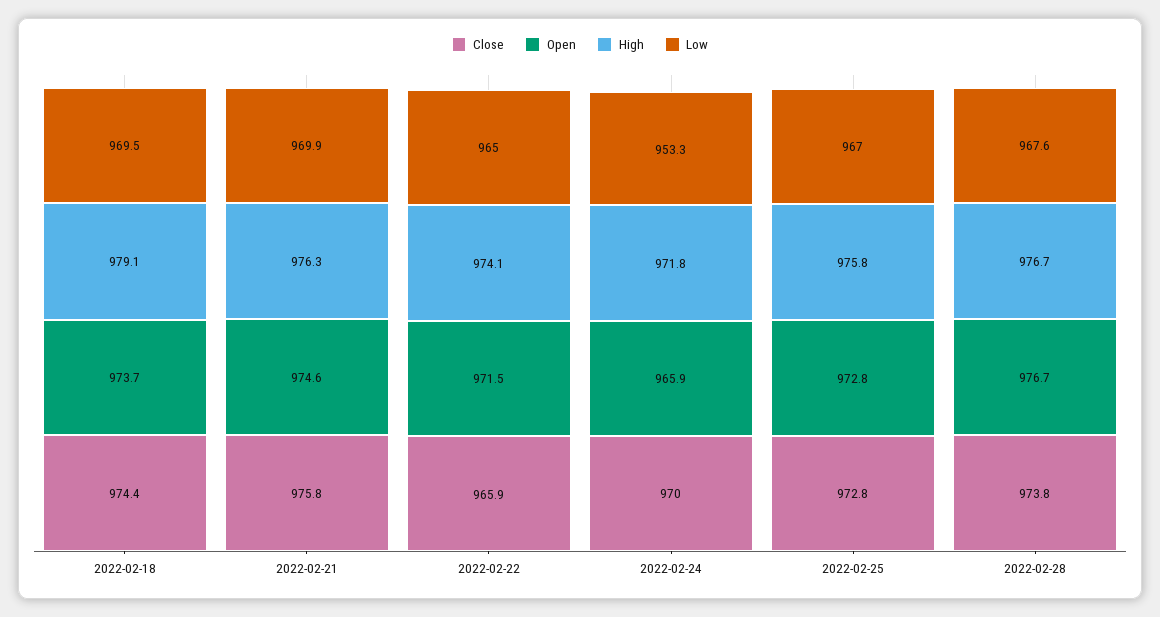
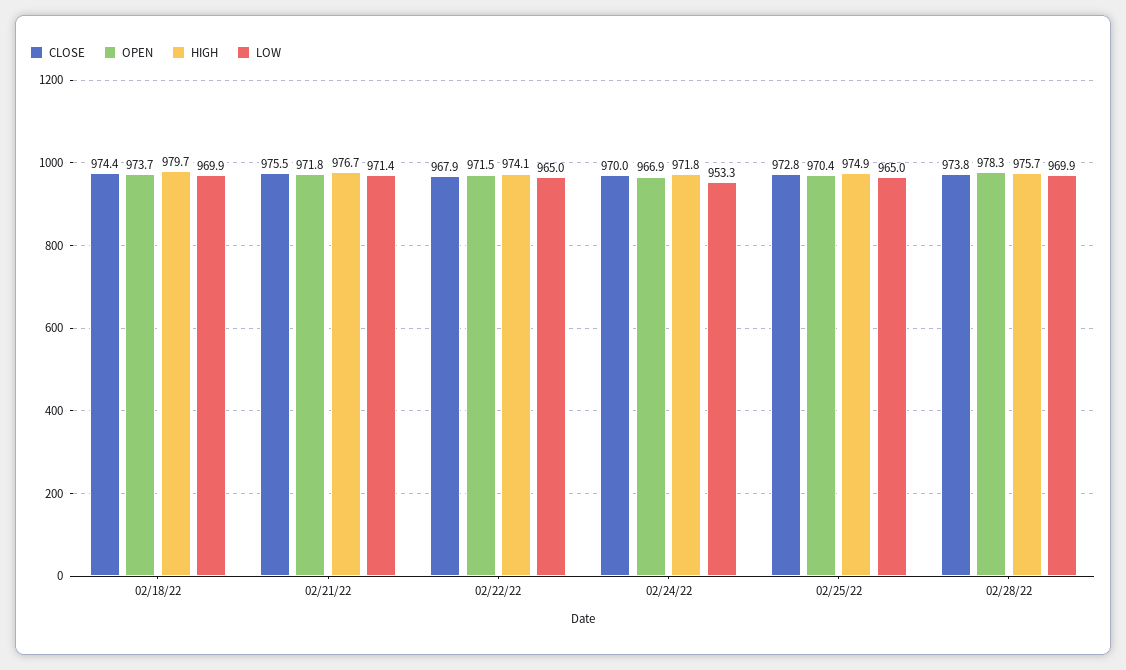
  {
    "Close": {
      "2022-02-18": 974.4,
-     "2022-02-21": 975.8,
+     "2022-02-21": 975.5,
-     "2022-02-22": 965.9,
+     "2022-02-22": 967.9,
      "2022-02-24": 970,
      "2022-02-25": 972.8,
      "2022-02-28": 973.8
    },
    "Open": {
      "2022-02-18": 973.7,
-     "2022-02-21": 974.6,
+     "2022-02-21": 971.8,
      "2022-02-22": 971.5,
-     "2022-02-24": 965.9,
+     "2022-02-24": 966.9,
-     "2022-02-25": 972.8,
+     "2022-02-25": 970.4,
-     "2022-02-28": 976.7
+     "2022-02-28": 978.3
    },
    "High": {
-     "2022-02-18": 979.1,
+     "2022-02-18": 979.7,
-     "2022-02-21": 976.3,
+     "2022-02-21": 976.7,
      "2022-02-22": 974.1,
      "2022-02-24": 971.8,
-     "2022-02-25": 975.8,
+     "2022-02-25": 974.9,
-     "2022-02-28": 976.7
+     "2022-02-28": 975.7
    },
    "Low": {
-     "2022-02-18": 969.5,
+     "2022-02-18": 969.9,
-     "2022-02-21": 969.9,
+     "2022-02-21": 971.4,
      "2022-02-22": 965,
      "2022-02-24": 953.3,
-     "2022-02-25": 967,
+     "2022-02-25": 965,
-     "2022-02-28": 967.6
+     "2022-02-28": 969.9
    }
  }

